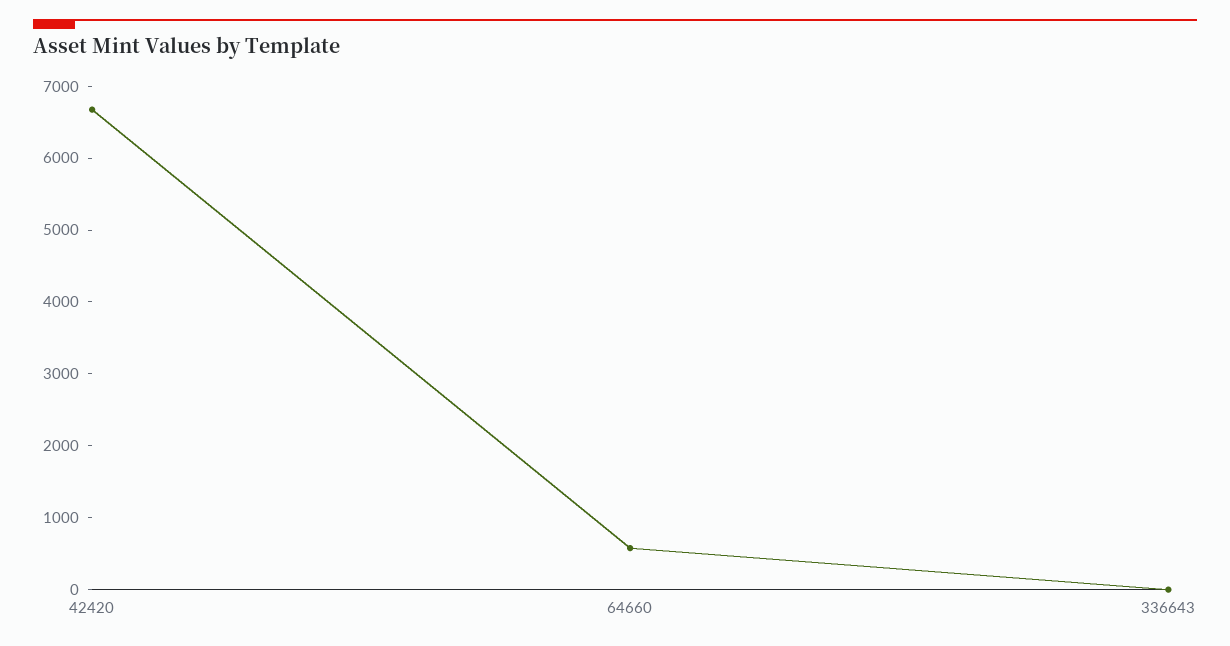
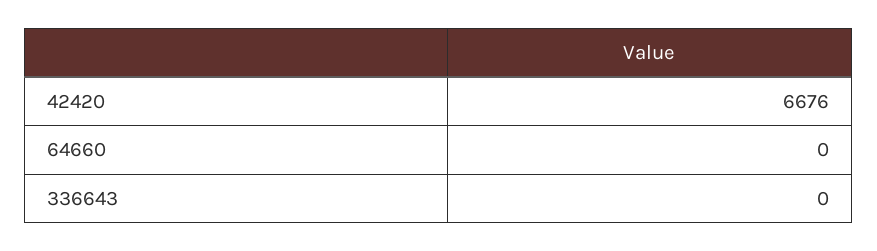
  {
    "42420": 6676,
-   "64660": 600,
+   "64660": 0,
    "336643": 0
  }

